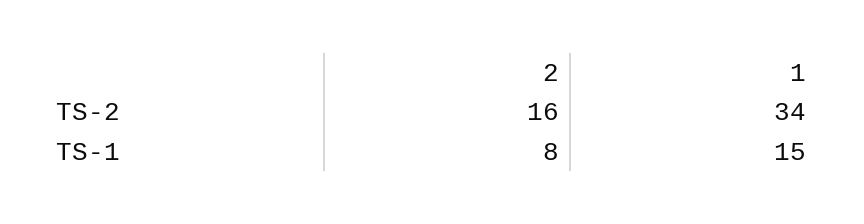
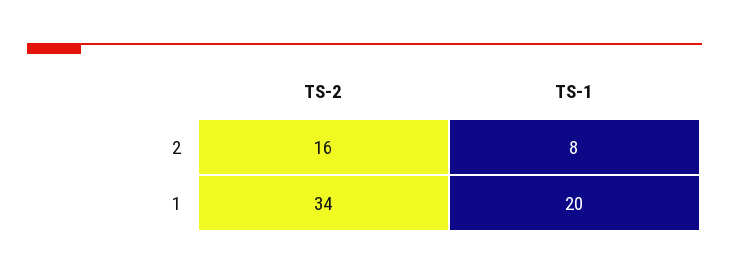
  {
    "2": {
      "TS-2": 16,
      "TS-1": 8
    },
    "1": {
      "TS-2": 34,
-     "TS-1": 15
+     "TS-1": 20
    }
  }

